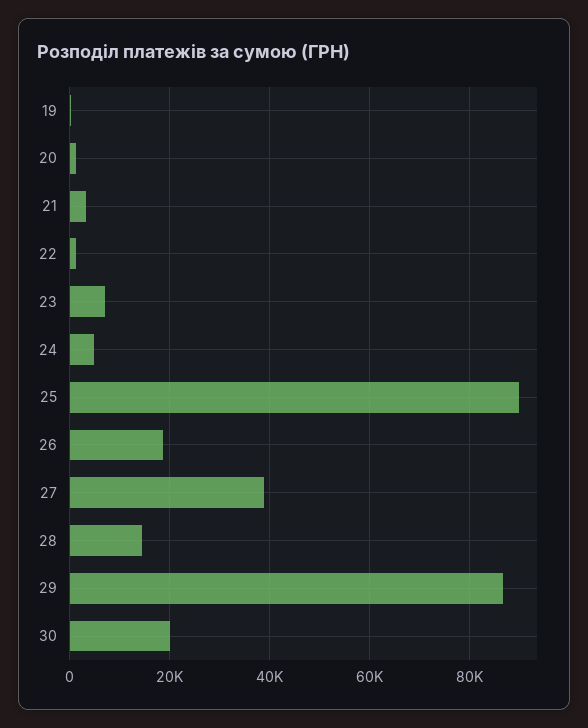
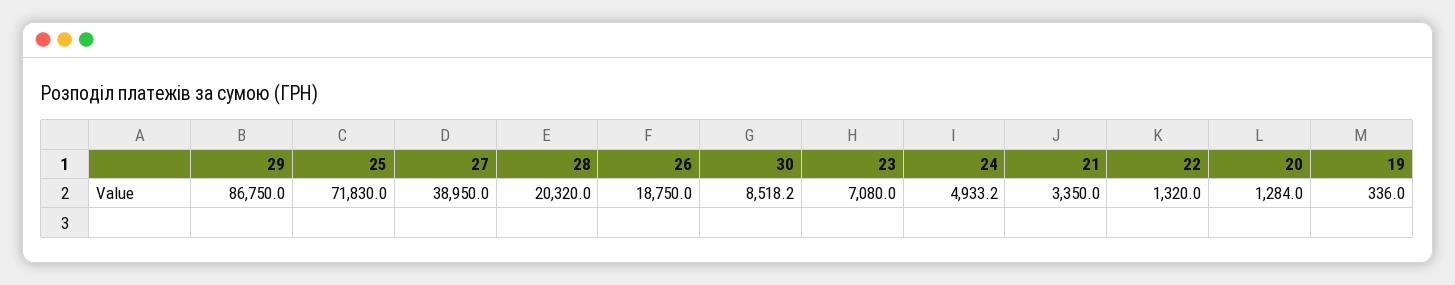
  {
    "19": 336,
    "20": 1284,
    "21": 3350,
    "22": 1320,
    "23": 7080,
    "24": 4933.2,
-   "25": 90000,
+   "25": 71830,
    "26": 18750,
    "27": 38950,
-   "28": 14000,
+   "28": 20320,
    "29": 86750,
-   "30": 20000
+   "30": 8518.2
  }

